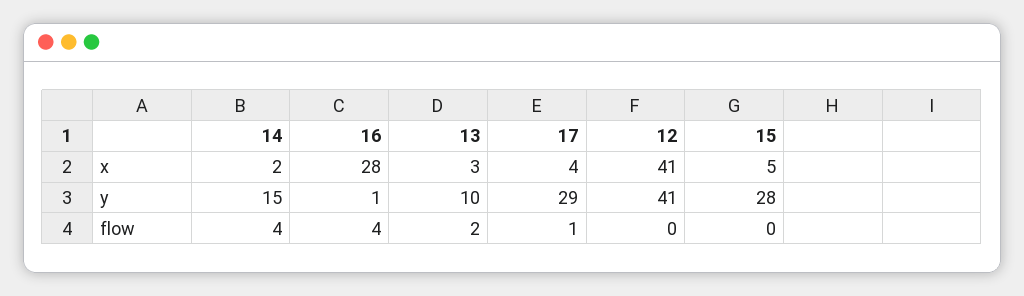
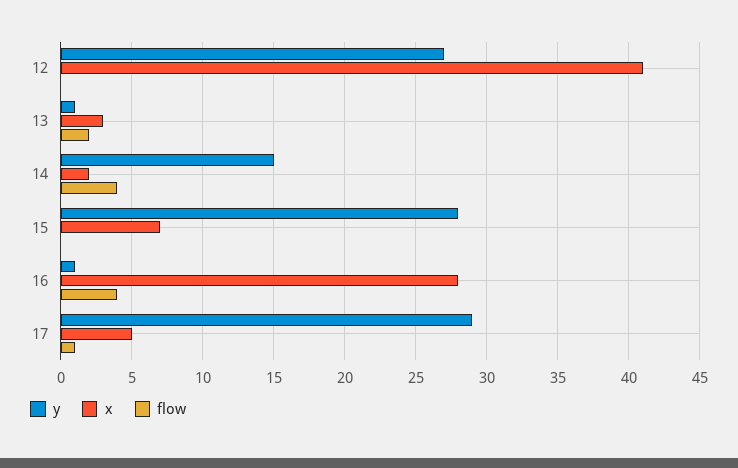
  {
    "x": {
      "14": 2,
      "16": 28,
      "13": 3,
-     "17": 4,
+     "17": 5,
      "12": 41,
-     "15": 5
+     "15": 7
    },
    "y": {
      "14": 15,
      "16": 1,
-     "13": 10,
+     "13": 1,
      "17": 29,
-     "12": 41,
+     "12": 27,
      "15": 28
    },
    "flow": {
      "14": 4,
      "16": 4,
      "13": 2,
      "17": 1,
      "12": 0,
      "15": 0
    }
  }

